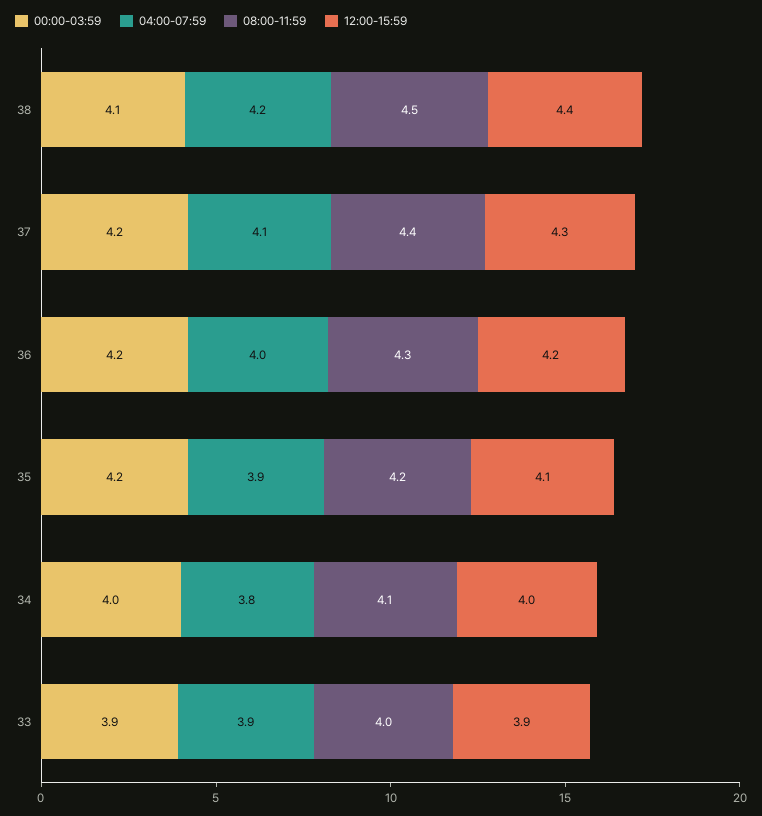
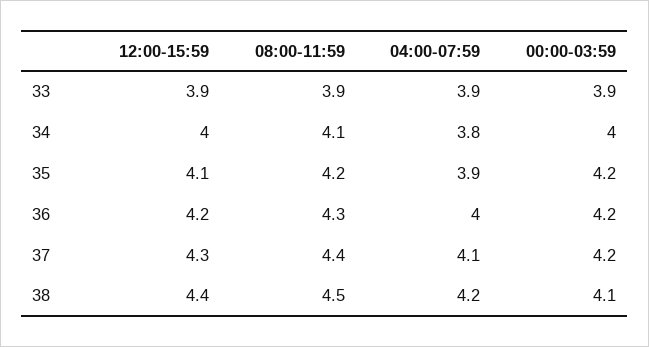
  {
    "00:00-03:59": {
      "38": 4.1,
      "37": 4.2,
      "36": 4.2,
      "35": 4.2,
      "34": 4,
      "33": 3.9
    },
    "04:00-07:59": {
      "38": 4.2,
      "37": 4.1,
      "36": 4,
      "35": 3.9,
      "34": 3.8,
      "33": 3.9
    },
    "08:00-11:59": {
      "38": 4.5,
      "37": 4.4,
      "36": 4.3,
      "35": 4.2,
      "34": 4.1,
-     "33": 4
+     "33": 3.9
    },
    "12:00-15:59": {
      "38": 4.4,
      "37": 4.3,
      "36": 4.2,
      "35": 4.1,
      "34": 4,
      "33": 3.9
    }
  }

